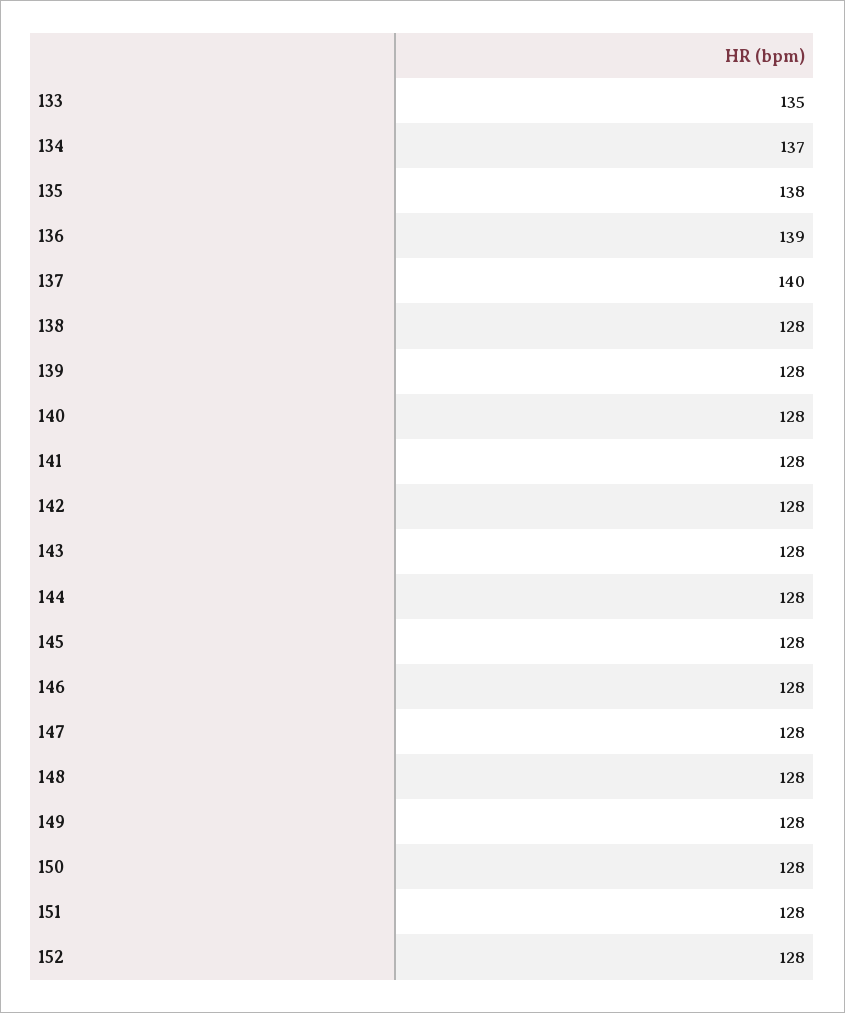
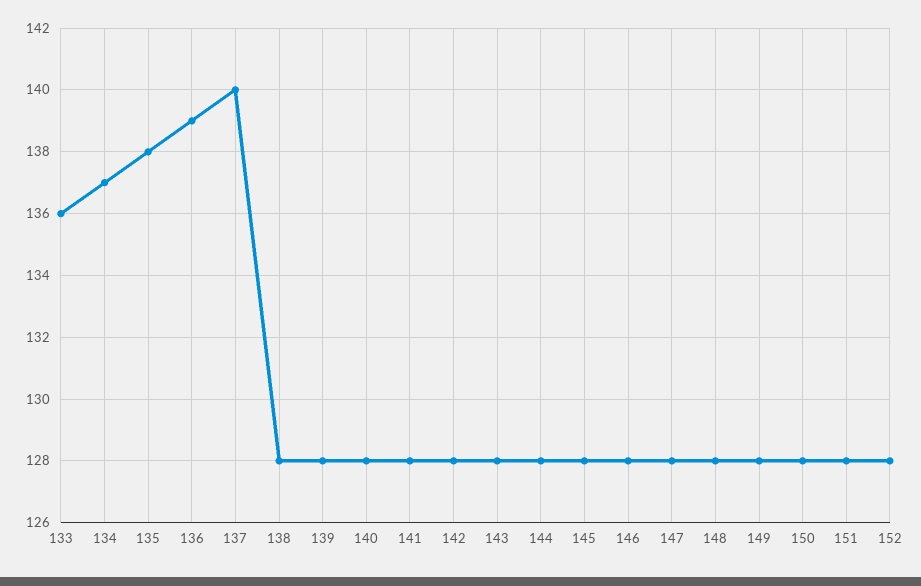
  {
-   "133": 135,
+   "133": 136,
    "134": 137,
    "135": 138,
    "136": 139,
    "137": 140,
    "138": 128,
    "139": 128,
    "140": 128,
    "141": 128,
    "142": 128,
    "143": 128,
    "144": 128,
    "145": 128,
    "146": 128,
    "147": 128,
    "148": 128,
    "149": 128,
    "150": 128,
    "151": 128,
    "152": 128
  }

